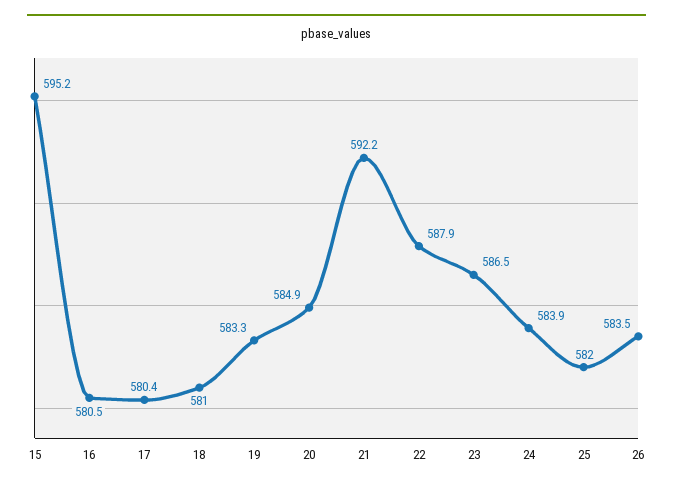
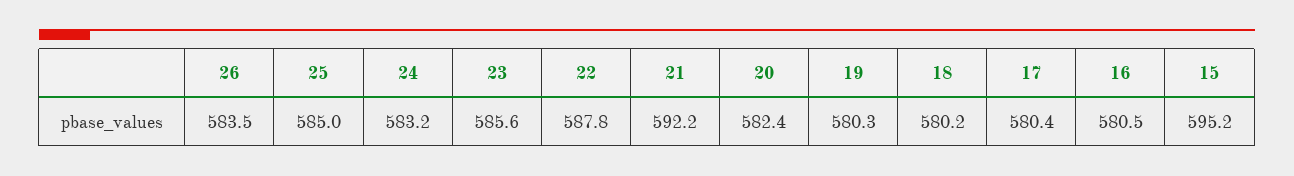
  {
    "15": 595.2,
    "16": 580.5,
    "17": 580.4,
-   "18": 581,
+   "18": 580.2,
-   "19": 583.3,
+   "19": 580.3,
-   "20": 584.9,
+   "20": 582.4,
    "21": 592.2,
-   "22": 587.9,
+   "22": 587.8,
-   "23": 586.5,
+   "23": 585.6,
-   "24": 583.9,
+   "24": 583.2,
-   "25": 582,
+   "25": 585,
    "26": 583.5
  }

